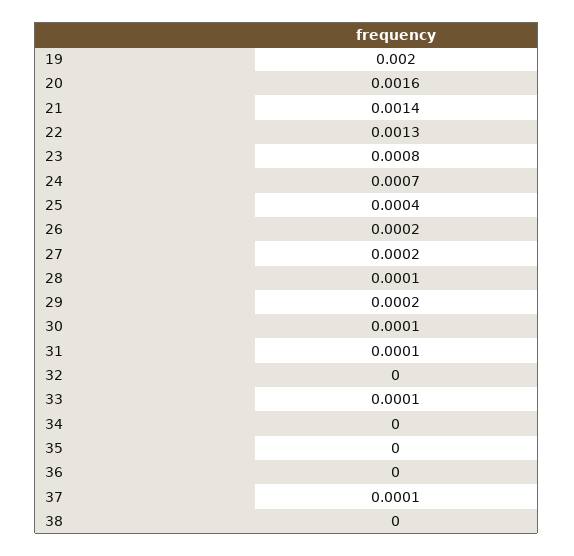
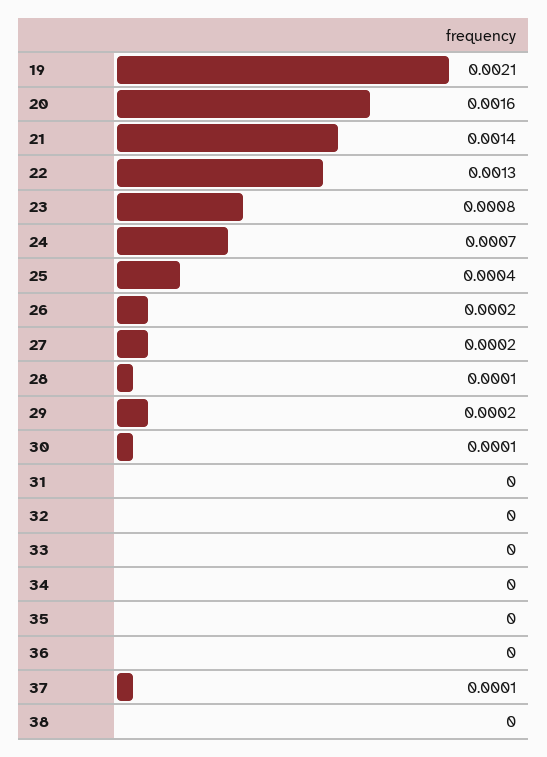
  {
-   "19": 0.002,
+   "19": 0.0021,
    "20": 0.0016,
    "21": 0.0014,
    "22": 0.0013,
    "23": 0.0008,
    "24": 0.0007,
    "25": 0.0004,
    "26": 0.0002,
    "27": 0.0002,
    "28": 0.0001,
    "29": 0.0002,
    "30": 0.0001,
-   "31": 0.0001,
+   "31": 0,
    "32": 0,
-   "33": 0.0001,
+   "33": 0,
    "34": 0,
    "35": 0,
    "36": 0,
    "37": 0.0001,
    "38": 0
  }

